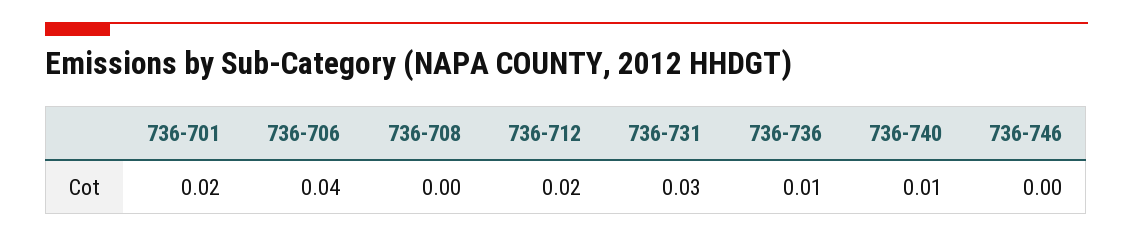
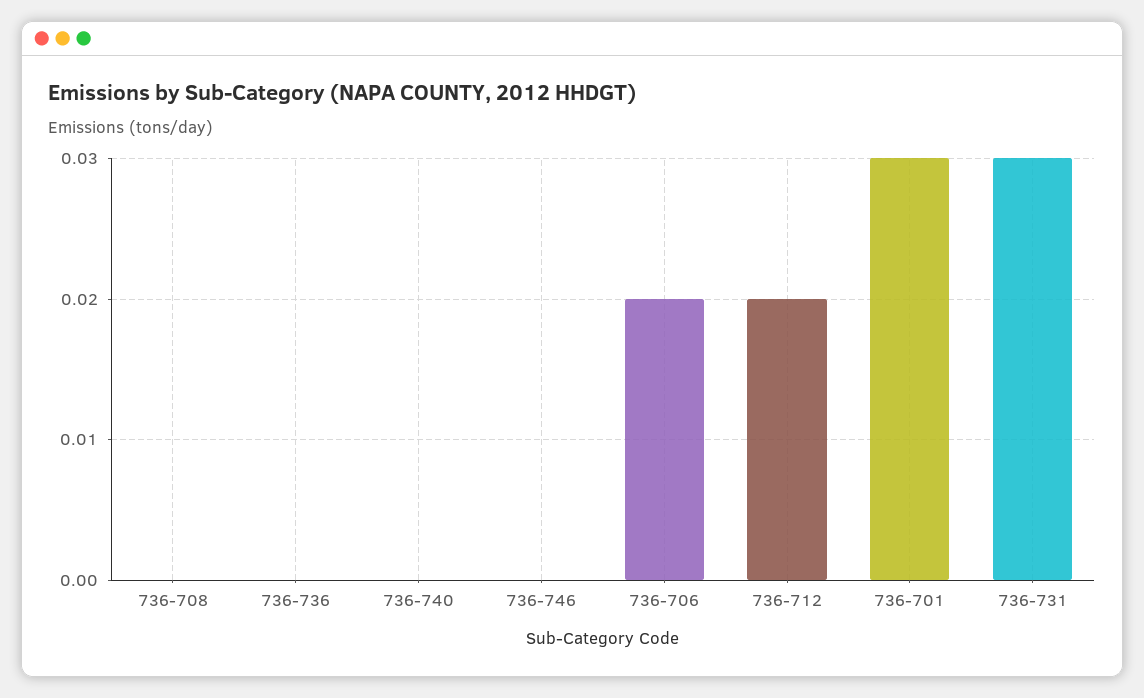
  {
-   "736-701": 0.02,
+   "736-701": 0.03,
-   "736-706": 0.04,
+   "736-706": 0.02,
    "736-708": 0,
    "736-712": 0.02,
    "736-731": 0.03,
-   "736-736": 0.01,
+   "736-736": 0,
-   "736-740": 0.01,
+   "736-740": 0,
    "736-746": 0
  }

